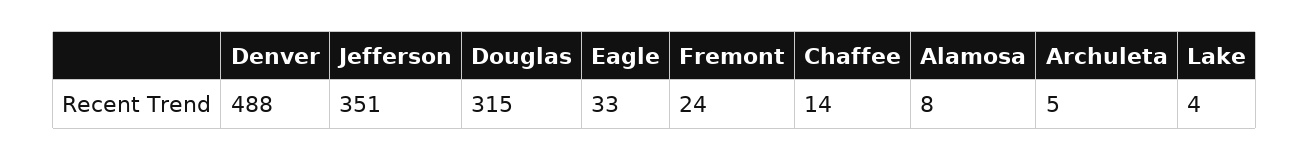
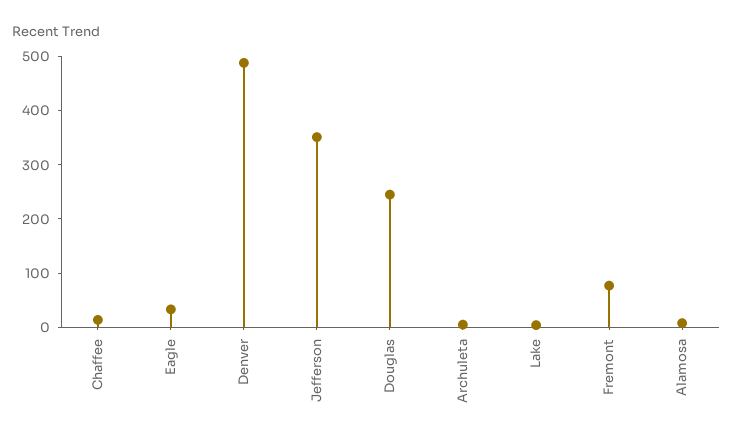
  {
    "Denver": 488,
    "Jefferson": 351,
-   "Douglas": 315,
+   "Douglas": 240,
    "Eagle": 33,
-   "Fremont": 24,
+   "Fremont": 80,
    "Chaffee": 14,
    "Alamosa": 8,
    "Archuleta": 5,
    "Lake": 4
  }

